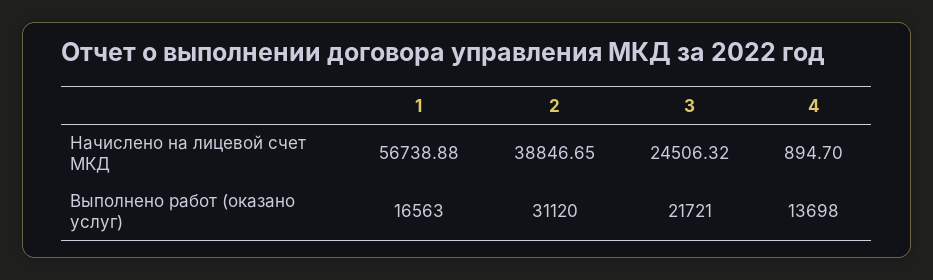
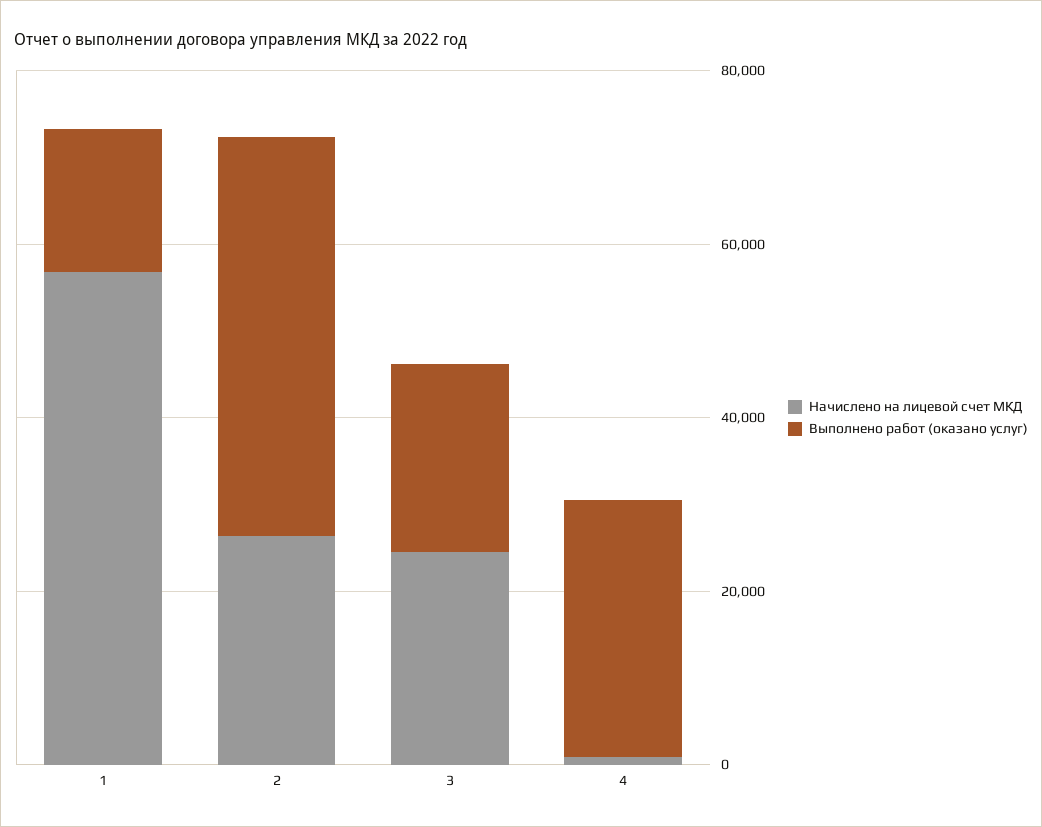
  {
    "Начислено на лицевой счет МКД": {
      "1": 56738.88,
-     "2": 38846.65,
+     "2": 25000,
      "3": 24506.32,
      "4": 894.7
    },
    "Выполнено работ (оказано услуг)": {
      "1": 16563,
-     "2": 31120,
+     "2": 45000,
      "3": 21721,
-     "4": 13698
+     "4": 30000
    }
  }

